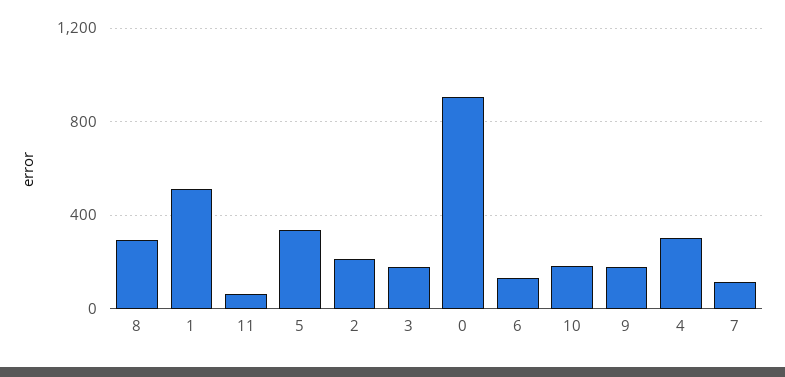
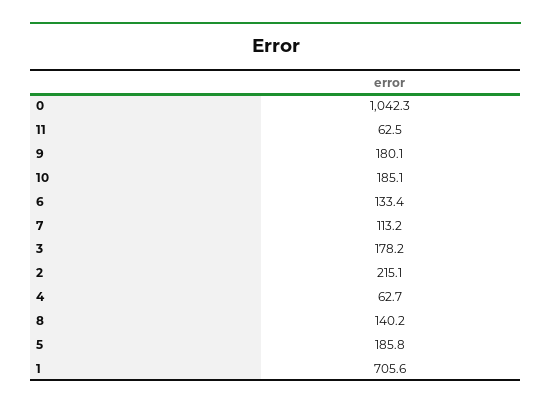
  {
-   "8": 300,
+   "8": 140.2,
-   "1": 500,
+   "1": 705.6,
    "11": 62.5,
-   "5": 350,
+   "5": 185.8,
    "2": 215.1,
    "3": 178.2,
-   "0": 900,
+   "0": 1042.3,
    "6": 133.4,
    "10": 185.1,
    "9": 180.1,
-   "4": 300,
+   "4": 62.7,
    "7": 113.2
  }

